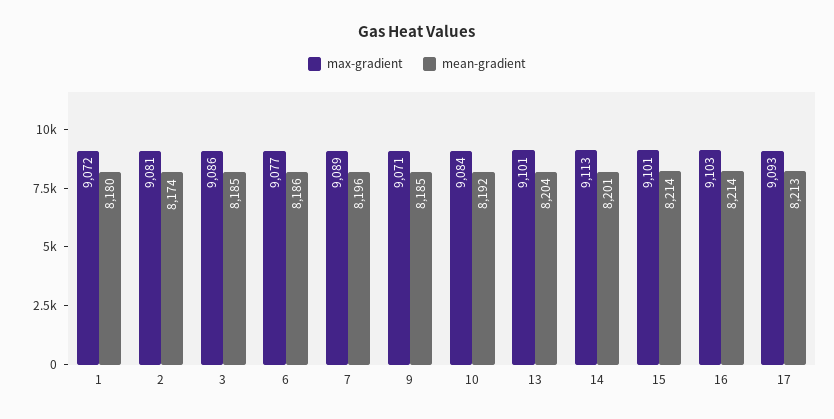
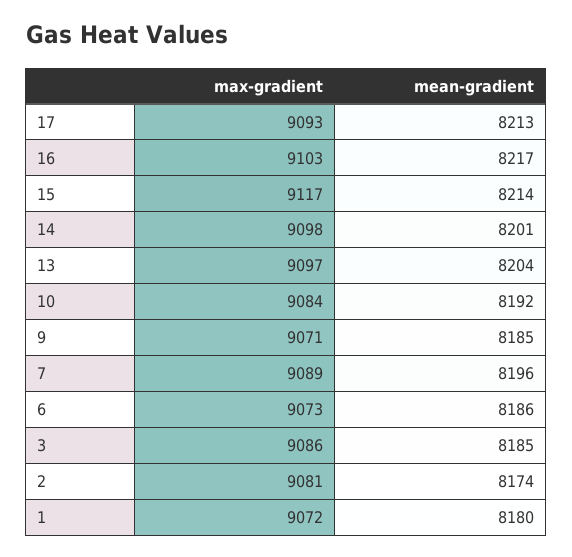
  {
    "max-gradient": {
      "1": 9072,
      "2": 9081,
      "3": 9086,
-     "6": 9077,
+     "6": 9073,
      "7": 9089,
      "9": 9071,
      "10": 9084,
-     "13": 9101,
+     "13": 9097,
-     "14": 9113,
+     "14": 9098,
-     "15": 9101,
+     "15": 9117,
      "16": 9103,
      "17": 9093
    },
    "mean-gradient": {
      "1": 8180,
      "2": 8174,
      "3": 8185,
      "6": 8186,
      "7": 8196,
      "9": 8185,
      "10": 8192,
      "13": 8204,
      "14": 8201,
      "15": 8214,
-     "16": 8214,
+     "16": 8217,
      "17": 8213
    }
  }

